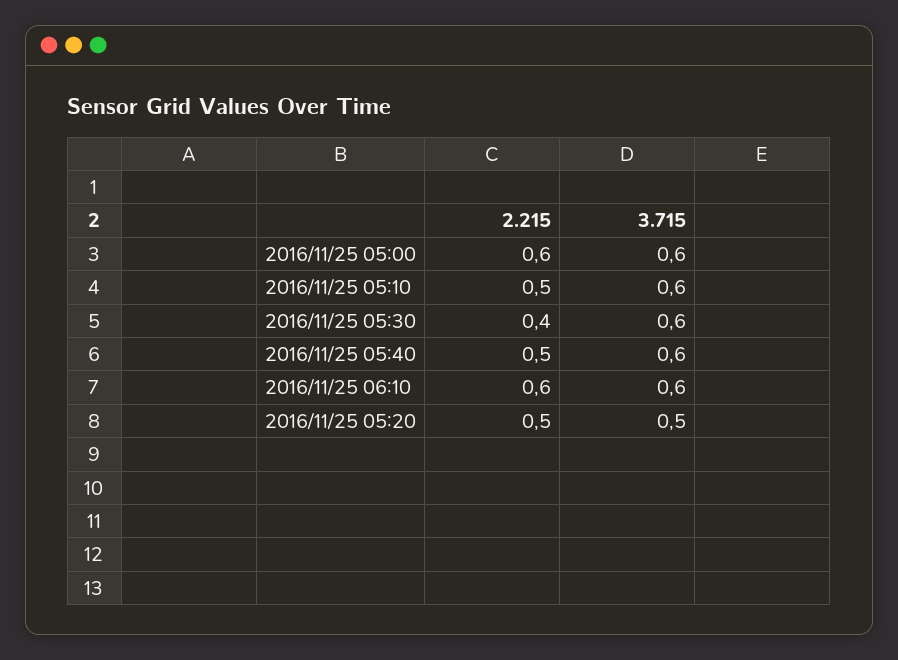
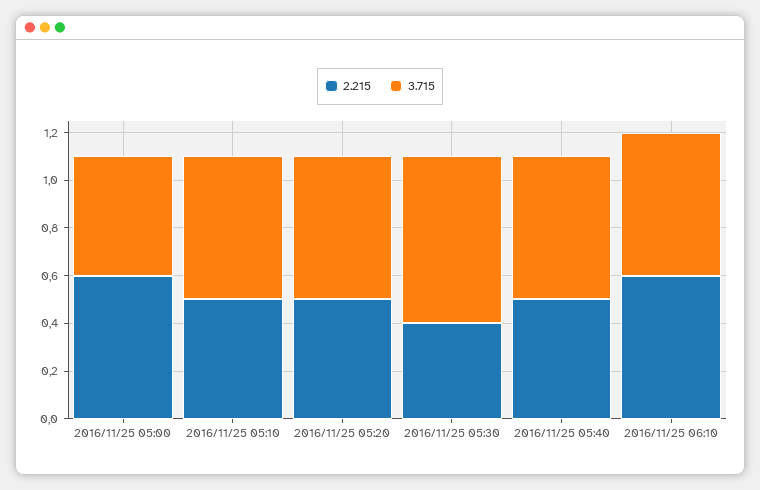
  {
    "2.215": {
      "2016/11/25 05:00": 0.6,
      "2016/11/25 05:10": 0.5,
      "2016/11/25 05:30": 0.4,
      "2016/11/25 05:40": 0.5,
      "2016/11/25 06:10": 0.6,
      "2016/11/25 05:20": 0.5
    },
    "3.715": {
-     "2016/11/25 05:00": 0.6,
+     "2016/11/25 05:00": 0.5,
      "2016/11/25 05:10": 0.6,
-     "2016/11/25 05:30": 0.6,
+     "2016/11/25 05:30": 0.7,
      "2016/11/25 05:40": 0.6,
      "2016/11/25 06:10": 0.6,
-     "2016/11/25 05:20": 0.5
+     "2016/11/25 05:20": 0.6
    }
  }

